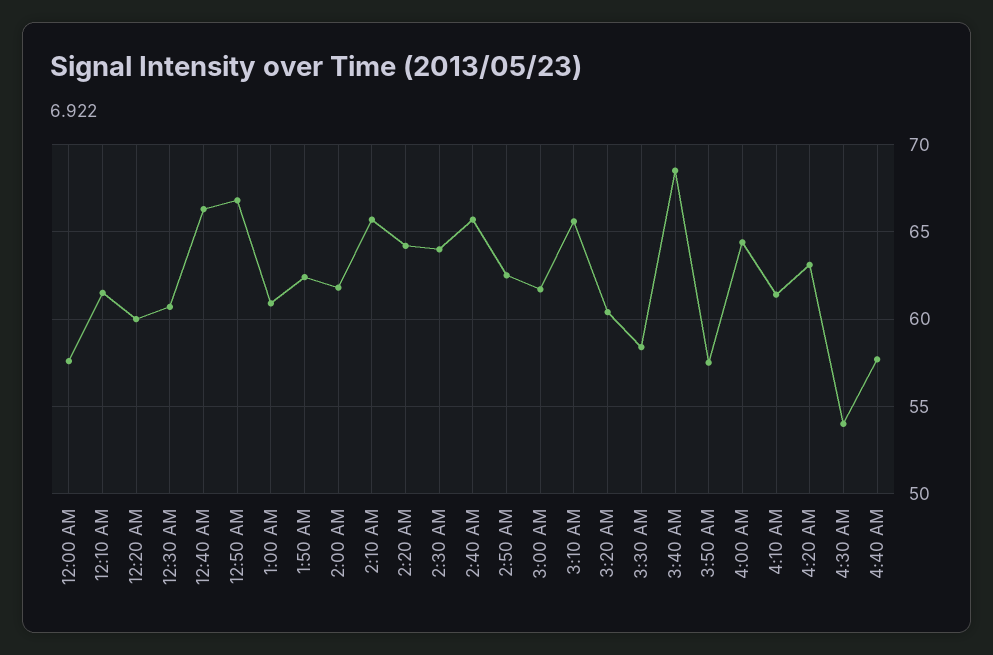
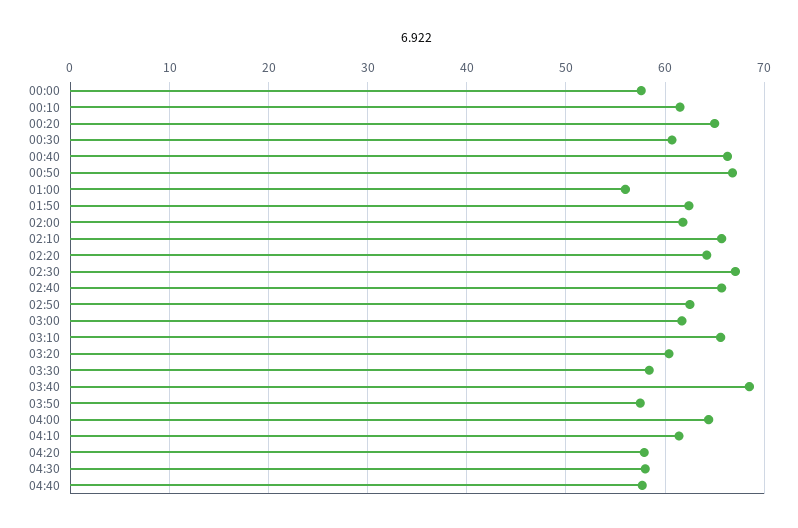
  {
    "12:00 AM": 57.5,
    "12:10 AM": 61.5,
-   "12:20 AM": 60,
+   "12:20 AM": 65,
    "12:30 AM": 60.5,
    "12:40 AM": 66.5,
    "12:50 AM": 67,
-   "1:00 AM": 61,
+   "1:00 AM": 56,
    "1:50 AM": 62.5,
    "2:00 AM": 62,
    "2:10 AM": 65.5,
    "2:20 AM": 64,
-   "2:30 AM": 64,
+   "2:30 AM": 67,
    "2:40 AM": 65.5,
    "2:50 AM": 62.5,
    "3:00 AM": 61.5,
    "3:10 AM": 65.5,
    "3:20 AM": 60.5,
    "3:30 AM": 58.5,
    "3:40 AM": 68.5,
    "3:50 AM": 57.5,
    "4:00 AM": 64.5,
    "4:10 AM": 61.5,
-   "4:20 AM": 63,
+   "4:20 AM": 58,
-   "4:30 AM": 54,
+   "4:30 AM": 58,
    "4:40 AM": 57.5
  }

